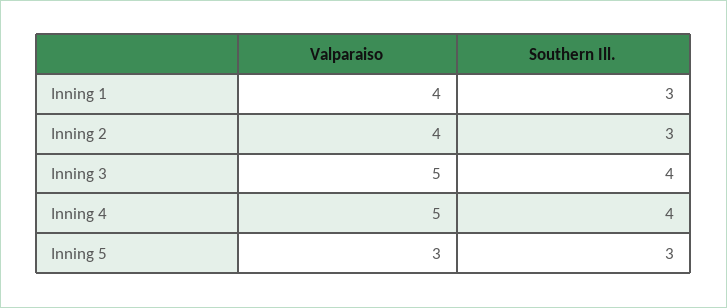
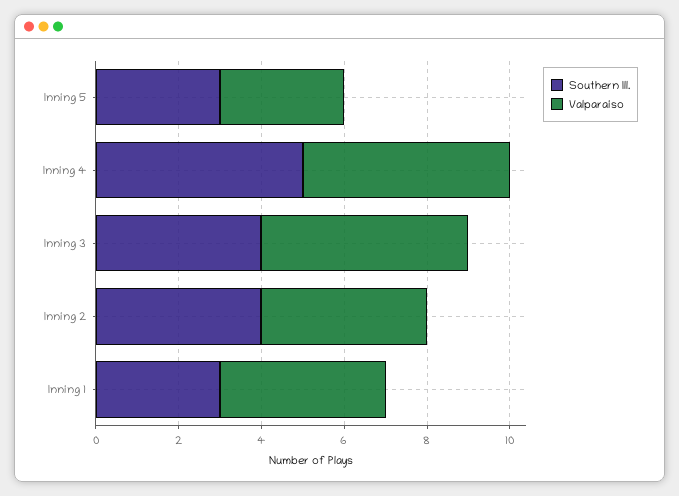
  {
    "Valparaiso": {
      "Inning 1": 4,
      "Inning 2": 4,
      "Inning 3": 5,
      "Inning 4": 5,
      "Inning 5": 3
    },
    "Southern Ill.": {
      "Inning 1": 3,
-     "Inning 2": 3,
+     "Inning 2": 4,
      "Inning 3": 4,
-     "Inning 4": 4,
+     "Inning 4": 5,
      "Inning 5": 3
    }
  }

